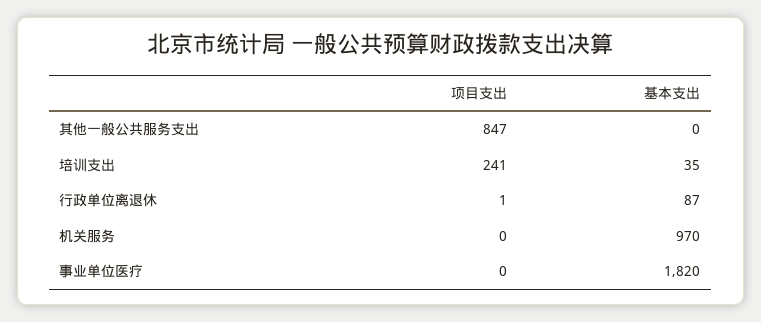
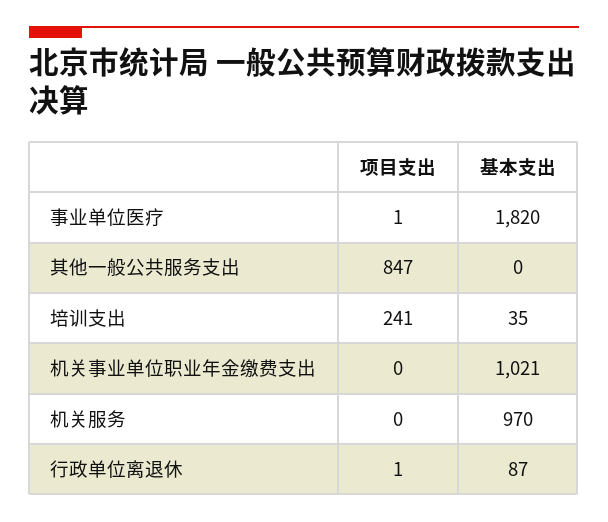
  {
    "项目支出": {
      "其他一般公共服务支出": 847,
      "培训支出": 241,
      "行政单位离退休": 1,
      "机关服务": 0,
-     "事业单位医疗": 0
+     "事业单位医疗": 1,
+     "机关事业单位职业年金缴费支出": 0
    },
    "基本支出": {
      "其他一般公共服务支出": 0,
      "培训支出": 35,
      "行政单位离退休": 87,
      "机关服务": 970,
-     "事业单位医疗": 1820
+     "事业单位医疗": 1820,
+     "机关事业单位职业年金缴费支出": 1021
    }
  }

